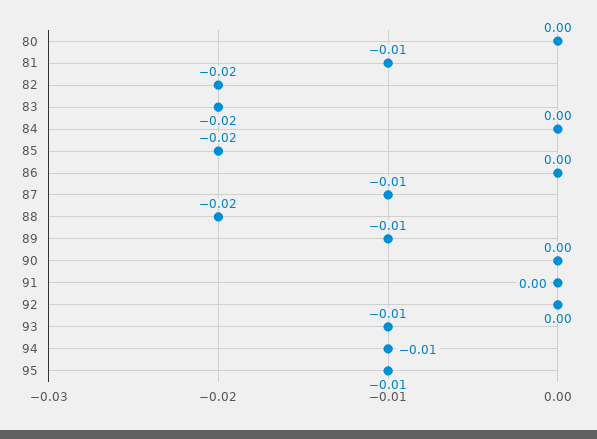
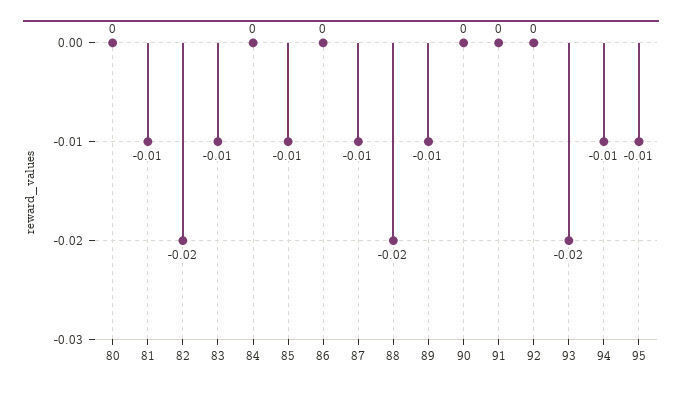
  {
    "80": 0,
    "81": -0.01,
    "82": -0.02,
-   "83": -0.02,
+   "83": -0.01,
    "84": 0,
-   "85": -0.02,
+   "85": -0.01,
    "86": 0,
    "87": -0.01,
    "88": -0.02,
    "89": -0.01,
    "90": 0,
    "91": 0,
    "92": 0,
-   "93": -0.01,
+   "93": -0.02,
    "94": -0.01,
    "95": -0.01
  }

